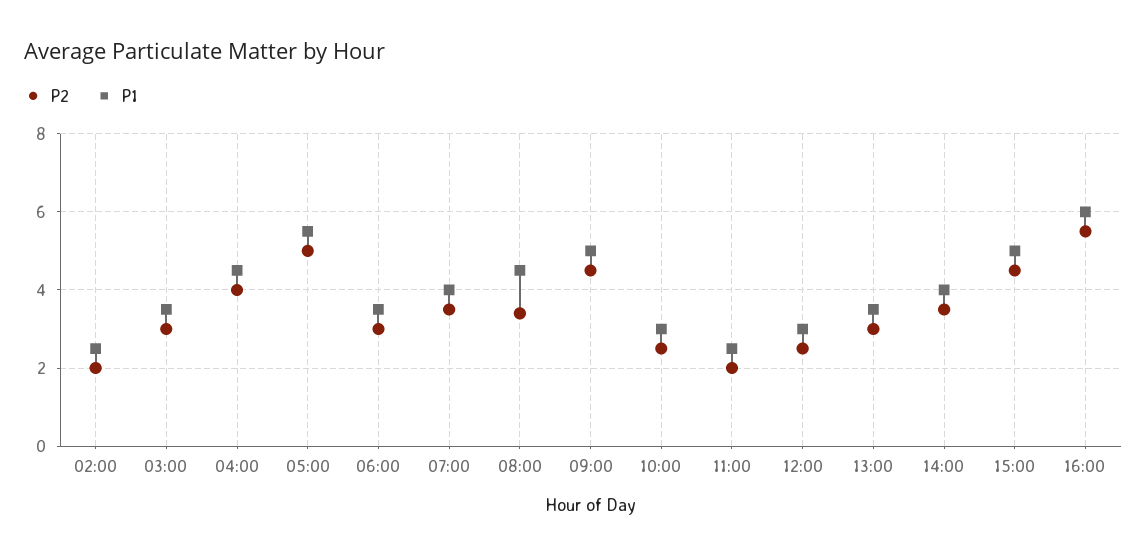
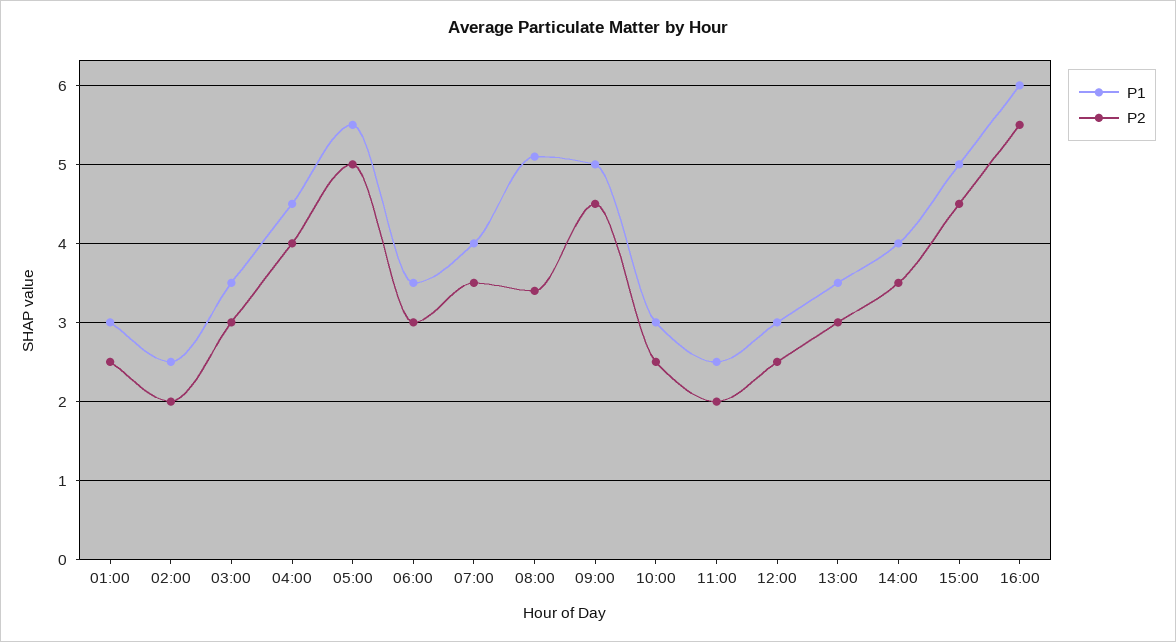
  {
    "P2": {
      "02:00": 2,
      "03:00": 3,
      "04:00": 4,
      "05:00": 5,
      "06:00": 3,
      "07:00": 3.5,
      "08:00": 3.4,
      "09:00": 4.5,
      "10:00": 2.5,
      "11:00": 2,
      "12:00": 2.5,
      "13:00": 3,
      "14:00": 3.5,
      "15:00": 4.5,
-     "16:00": 5.5
+     "16:00": 5.5,
+     "01:00": 2.5
    },
    "P1": {
      "02:00": 2.5,
      "03:00": 3.5,
      "04:00": 4.5,
      "05:00": 5.5,
      "06:00": 3.5,
      "07:00": 4,
-     "08:00": 4.5,
+     "08:00": 5.1,
      "09:00": 5,
      "10:00": 3,
      "11:00": 2.5,
      "12:00": 3,
      "13:00": 3.5,
      "14:00": 4,
      "15:00": 5,
-     "16:00": 6
+     "16:00": 6,
+     "01:00": 3
    }
  }

